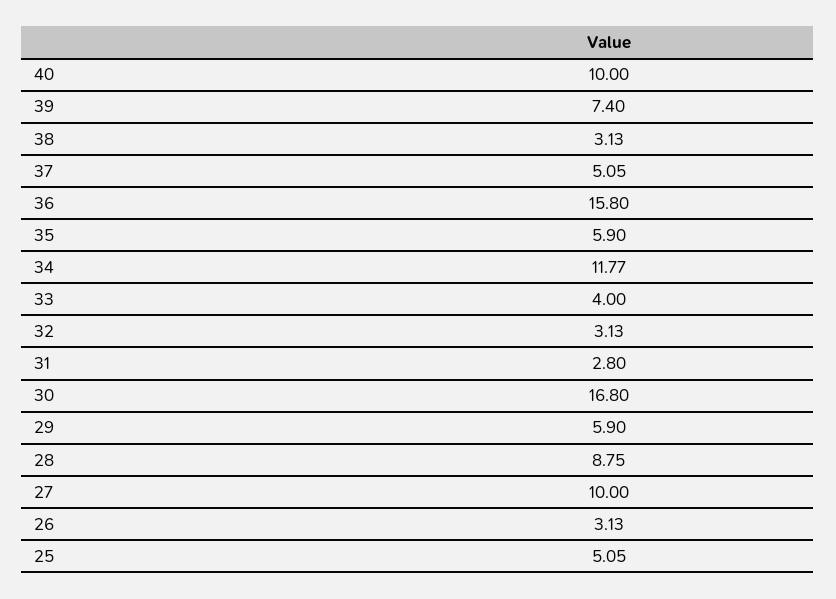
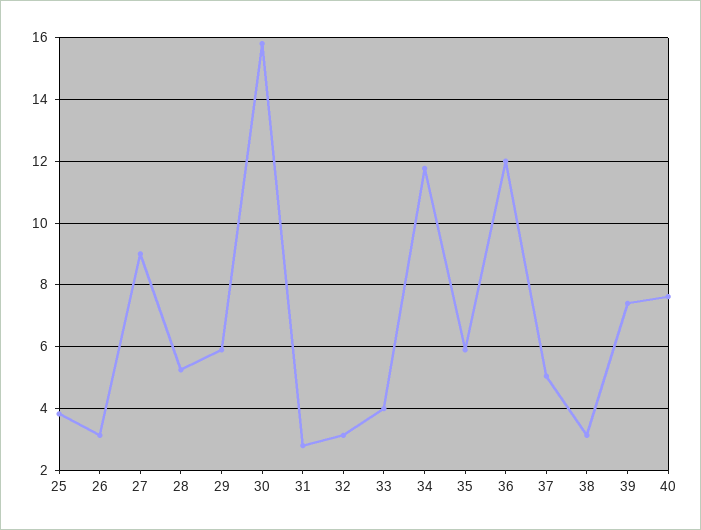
  {
-   "40": 10,
+   "40": 7.6,
    "39": 7.4,
    "38": 3.13,
    "37": 5.05,
-   "36": 15.8,
+   "36": 12,
    "35": 5.9,
    "34": 11.77,
    "33": 4,
    "32": 3.13,
    "31": 2.8,
-   "30": 16.8,
+   "30": 15.8,
    "29": 5.9,
-   "28": 8.75,
+   "28": 5.2,
-   "27": 10,
+   "27": 9,
    "26": 3.13,
-   "25": 5.05
+   "25": 3.8
  }

